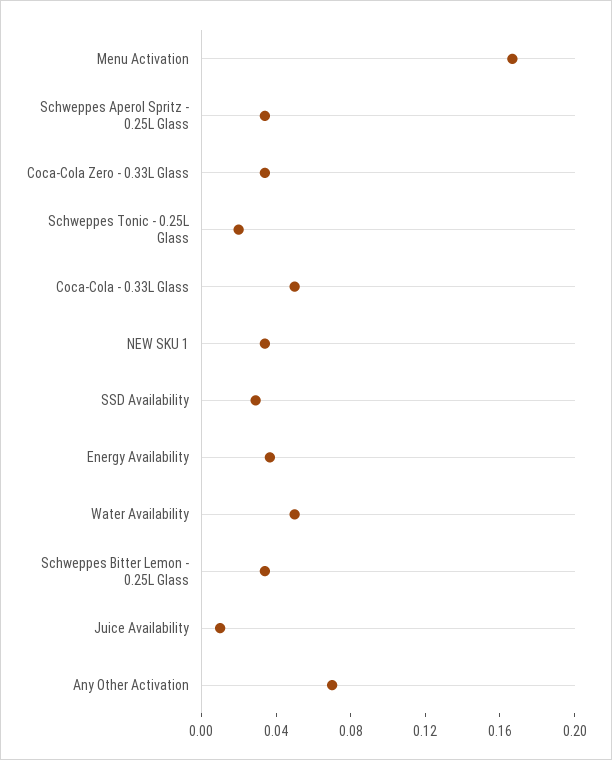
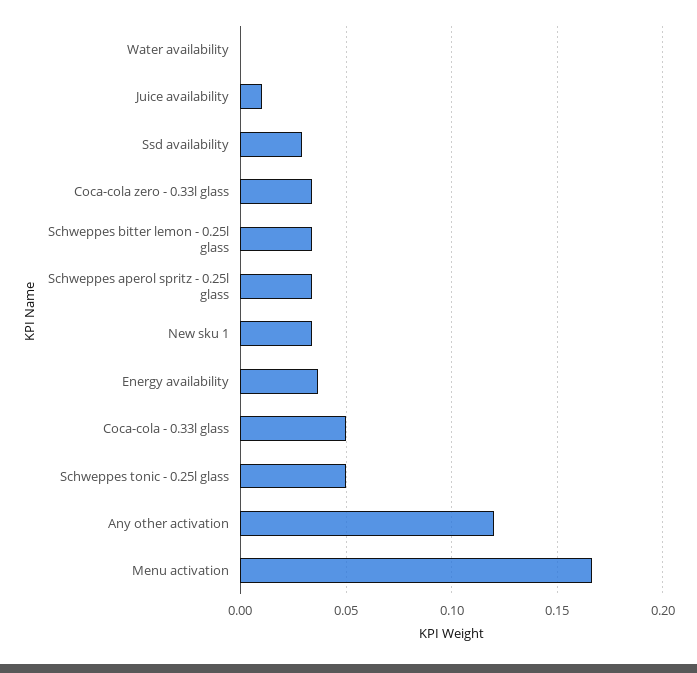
  {
    "Menu Activation": 0.165,
    "Schweppes Aperol Spritz - 0.25L Glass": 0.035,
    "Coca-Cola Zero - 0.33L Glass": 0.035,
-   "Schweppes Tonic - 0.25L Glass": 0.02,
+   "Schweppes Tonic - 0.25L Glass": 0.05,
    "Coca-Cola - 0.33L Glass": 0.05,
    "NEW SKU 1": 0.035,
    "SSD Availability": 0.03,
    "Energy Availability": 0.035,
-   "Water Availability": 0.05,
+   "Water Availability": 0,
    "Schweppes Bitter Lemon - 0.25L Glass": 0.035,
    "Juice Availability": 0.01,
-   "Any Other Activation": 0.07
+   "Any Other Activation": 0.12
  }

